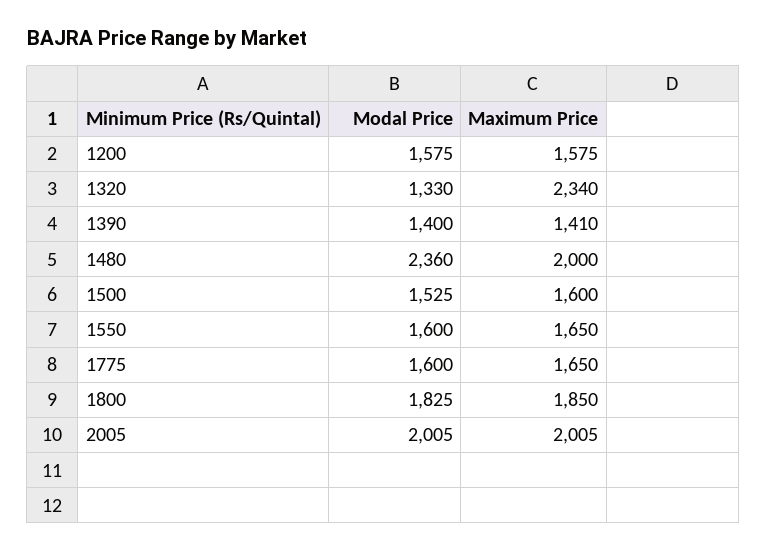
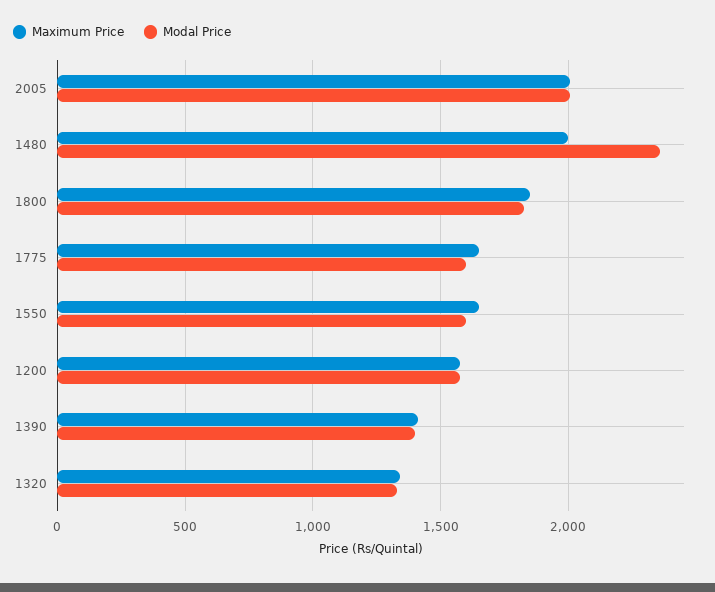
  {
    "Modal Price": {
      "1200": 1575,
      "1320": 1330,
      "1390": 1400,
      "1480": 2360,
-     "1500": 1525,
      "1550": 1600,
      "1775": 1600,
      "1800": 1825,
      "2005": 2005
    },
    "Maximum Price": {
      "1200": 1575,
-     "1320": 2340,
+     "1320": 1350,
      "1390": 1410,
      "1480": 2000,
-     "1500": 1600,
      "1550": 1650,
      "1775": 1650,
      "1800": 1850,
      "2005": 2005
    }
  }

